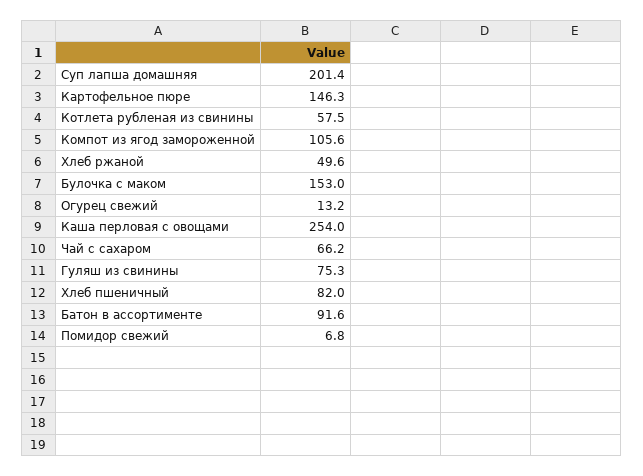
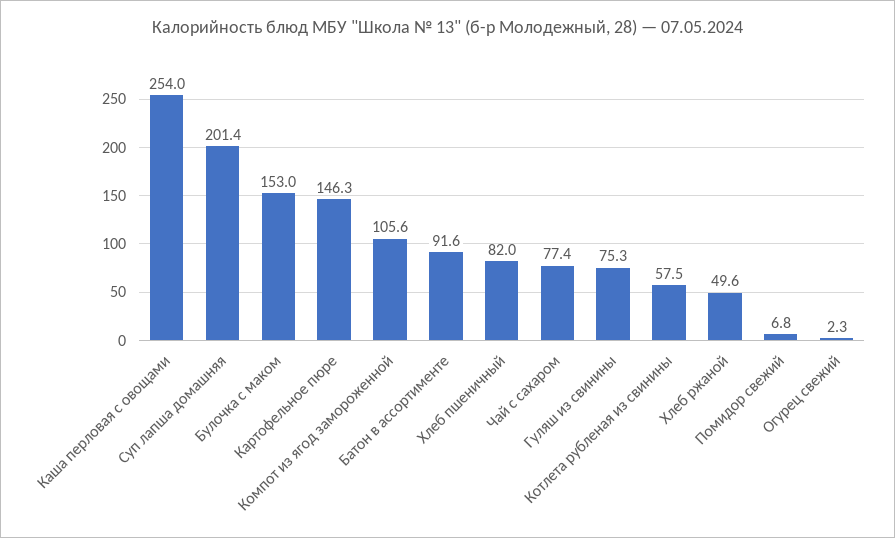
  {
    "Суп лапша домашняя": 201.4,
    "Картофельное пюре": 146.3,
    "Котлета рубленая из свинины": 57.5,
    "Компот из ягод замороженной": 105.6,
    "Хлеб ржаной": 49.6,
    "Булочка с маком": 153,
-   "Огурец свежий": 13.2,
+   "Огурец свежий": 2.3,
    "Каша перловая с овощами": 254,
-   "Чай с сахаром": 66.2,
+   "Чай с сахаром": 77.4,
    "Гуляш из свинины": 75.3,
    "Хлеб пшеничный": 82,
    "Батон в ассортименте": 91.6,
    "Помидор свежий": 6.8
  }

